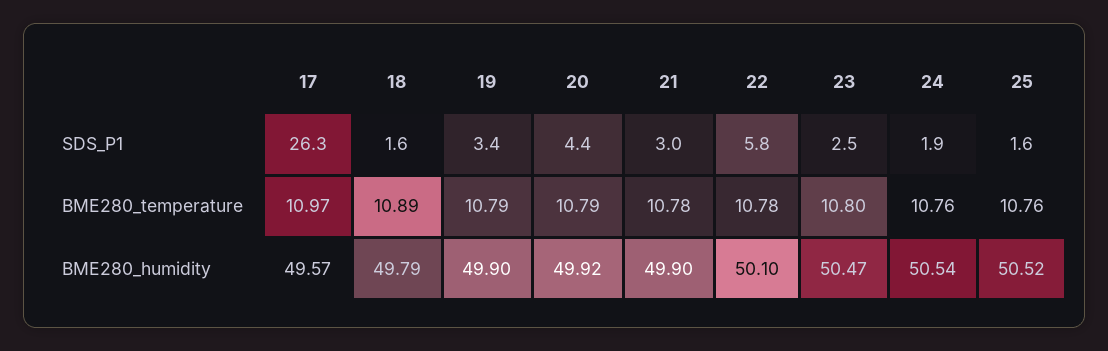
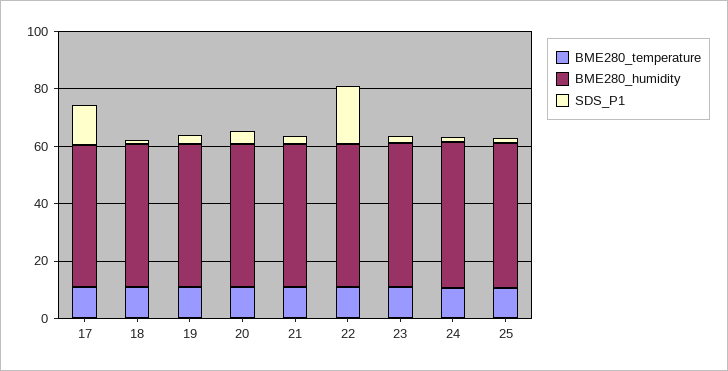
  {
    "SDS_P1": {
-     "17": 26.3,
+     "17": 15,
      "18": 1.6,
      "19": 3.4,
      "20": 4.4,
      "21": 3,
-     "22": 5.8,
+     "22": 20,
      "23": 2.5,
      "24": 1.9,
      "25": 1.6
    },
    "BME280_temperature": {
      "17": 10.97,
      "18": 10.89,
      "19": 10.79,
      "20": 10.79,
      "21": 10.78,
      "22": 10.78,
      "23": 10.8,
      "24": 10.76,
      "25": 10.76
    },
    "BME280_humidity": {
      "17": 49.57,
      "18": 49.79,
      "19": 49.9,
      "20": 49.92,
      "21": 49.9,
      "22": 50.1,
      "23": 50.47,
      "24": 50.54,
      "25": 50.52
    }
  }

